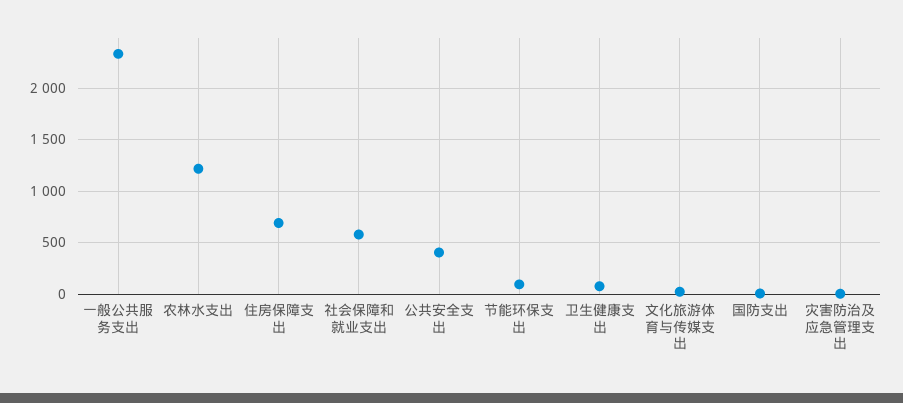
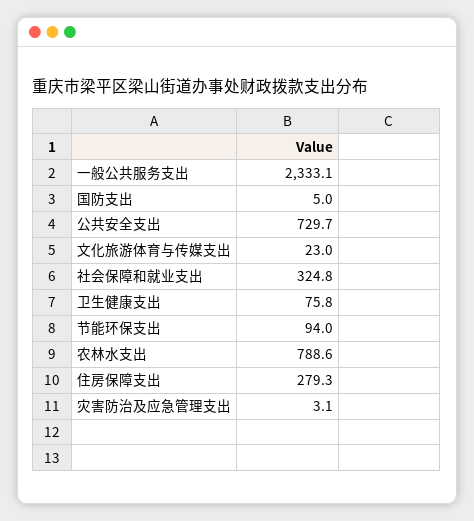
  {
    "一般公共服务支出": 2333.1,
-   "农林水支出": 1200,
+   "农林水支出": 788.6,
-   "住房保障支出": 700,
+   "住房保障支出": 279.3,
-   "社会保障和就业支出": 600,
+   "社会保障和就业支出": 324.8,
-   "公共安全支出": 400,
+   "公共安全支出": 729.7,
    "节能环保支出": 94,
    "卫生健康支出": 75.8,
    "文化旅游体育与传媒支出": 23,
    "国防支出": 5,
    "灾害防治及应急管理支出": 3.1
  }

